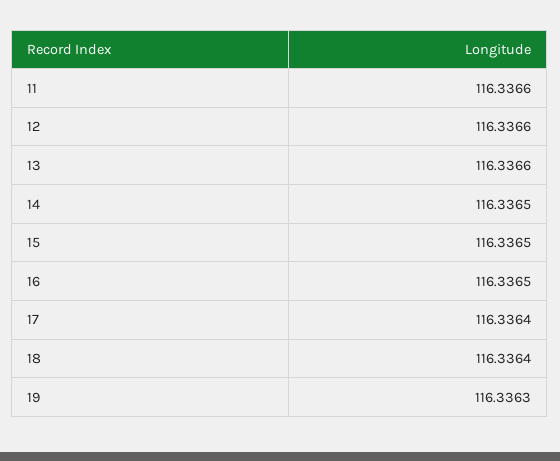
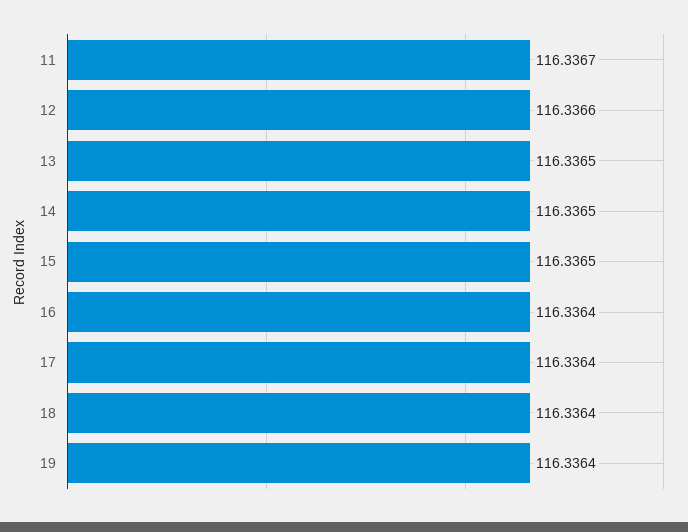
  {
-   "11": 116.3366,
+   "11": 116.3367,
    "12": 116.3366,
-   "13": 116.3366,
+   "13": 116.3365,
    "14": 116.3365,
    "15": 116.3365,
-   "16": 116.3365,
+   "16": 116.3364,
    "17": 116.3364,
    "18": 116.3364,
-   "19": 116.3363
+   "19": 116.3364
  }

